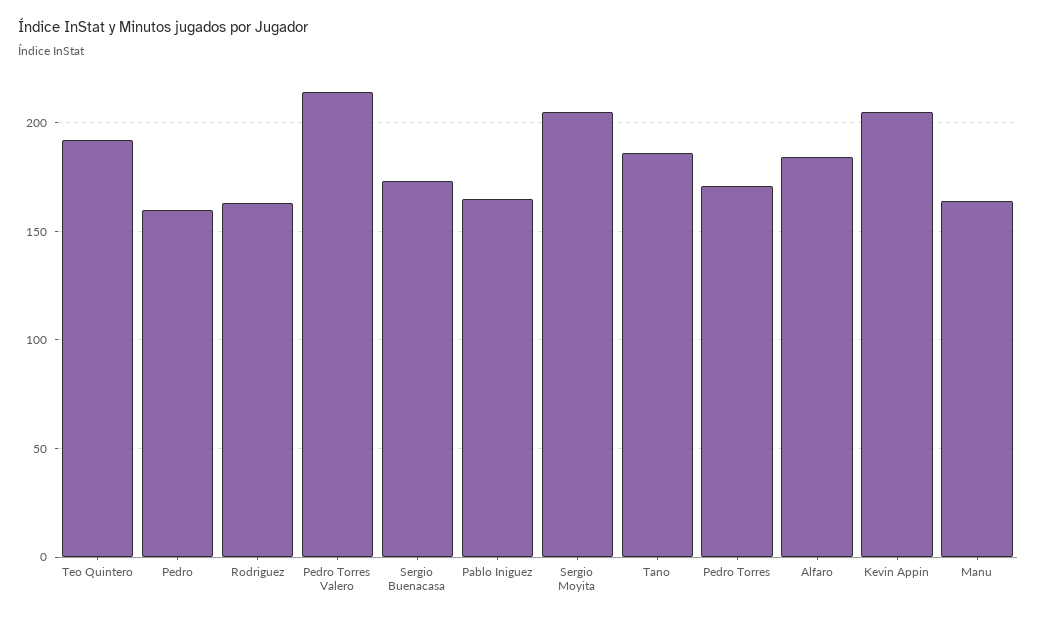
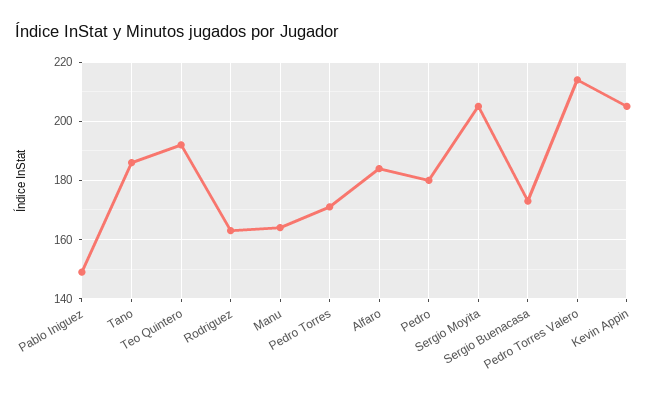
  {
    "Teo Quintero": 190,
-   "Pedro": 160,
+   "Pedro": 180,
    "Rodriguez": 165,
    "Pedro Torres Valero": 215,
    "Sergio Buenacasa": 175,
-   "Pablo Iniguez": 165,
+   "Pablo Iniguez": 150,
    "Sergio Moyita": 205,
    "Tano": 185,
    "Pedro Torres": 170,
    "Alfaro": 185,
    "Kevin Appin": 205,
    "Manu": 165
  }

